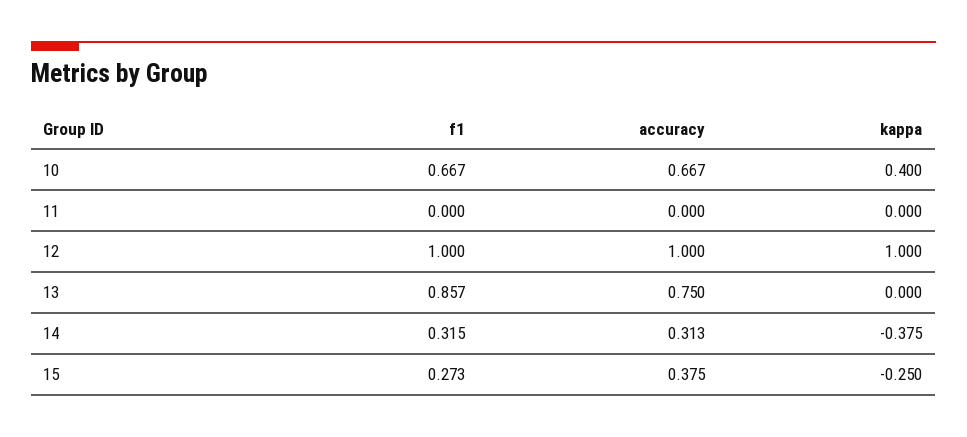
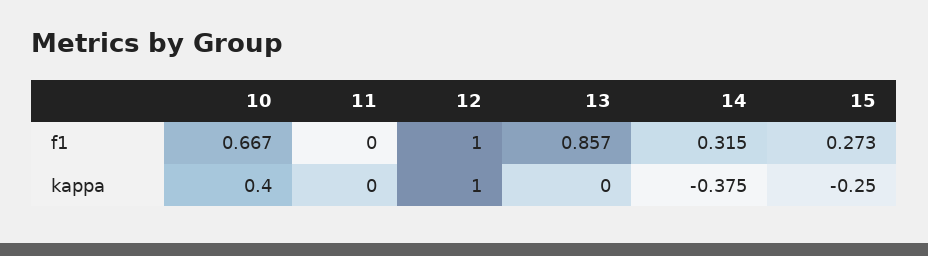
  {
    "f1": {
      "10": 0.667,
      "11": 0,
      "12": 1,
      "13": 0.857,
      "14": 0.315,
      "15": 0.273
    },
-   "accuracy": {
-     "10": 0.667,
-     "11": 0,
-     "12": 1,
-     "13": 0.75,
-     "14": 0.313,
-     "15": 0.375
-   },
    "kappa": {
      "10": 0.4,
      "11": 0,
      "12": 1,
      "13": 0,
      "14": -0.375,
      "15": -0.25
    }
  }

